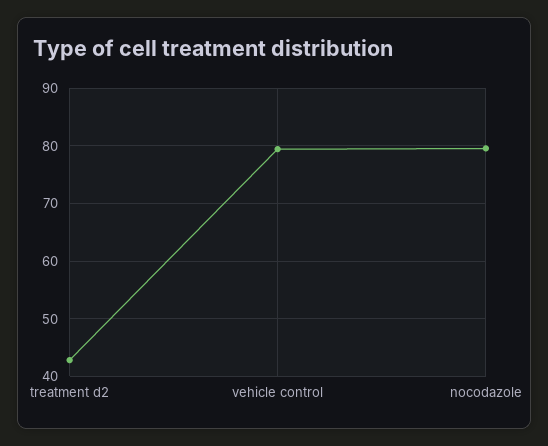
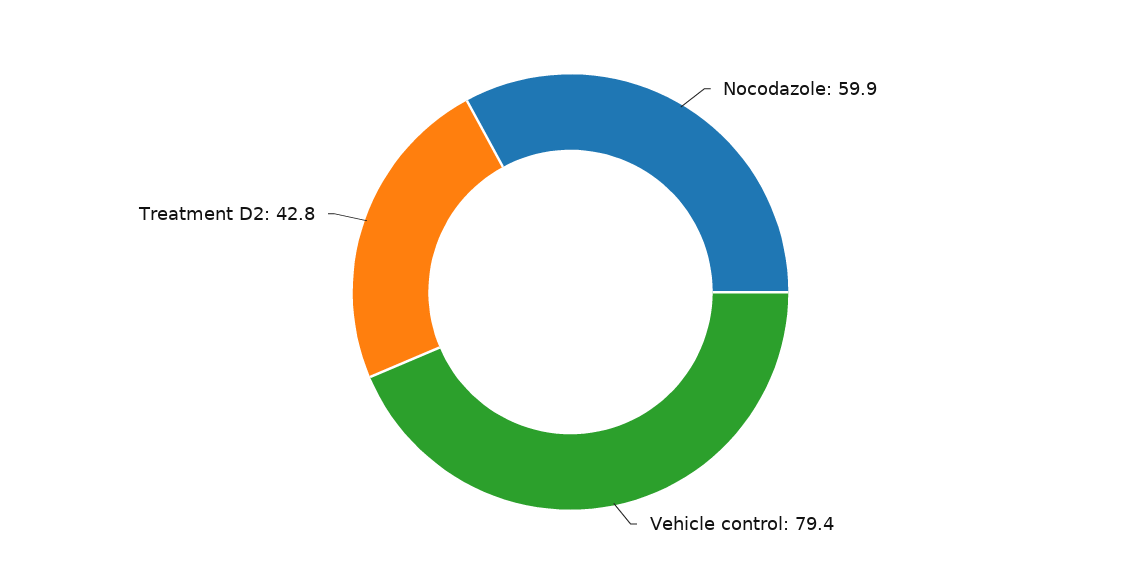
  {
    "treatment d2": 42.8,
    "vehicle control": 79.4,
-   "nocodazole": 80
+   "nocodazole": 59.9
  }

